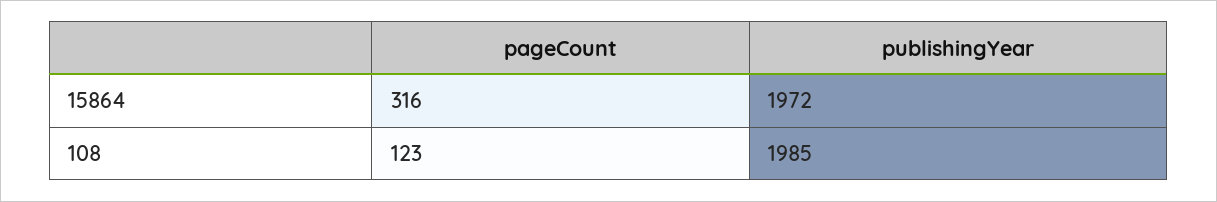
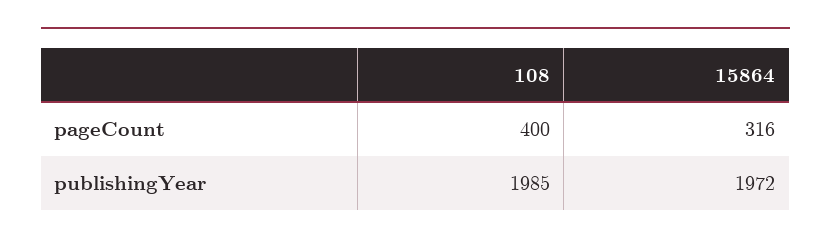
  {
    "pageCount": {
      "15864": 316,
-     "108": 123
+     "108": 400
    },
    "publishingYear": {
      "15864": 1972,
      "108": 1985
    }
  }

